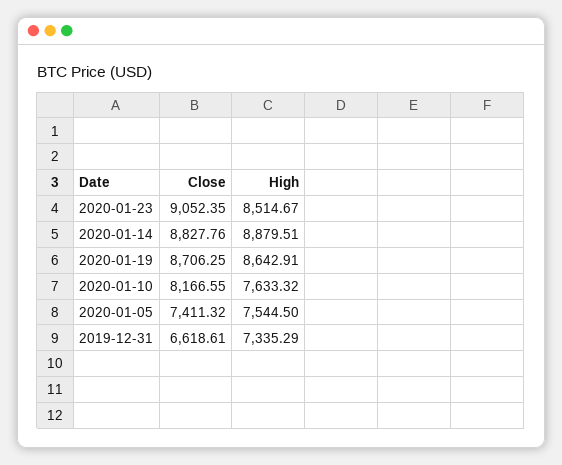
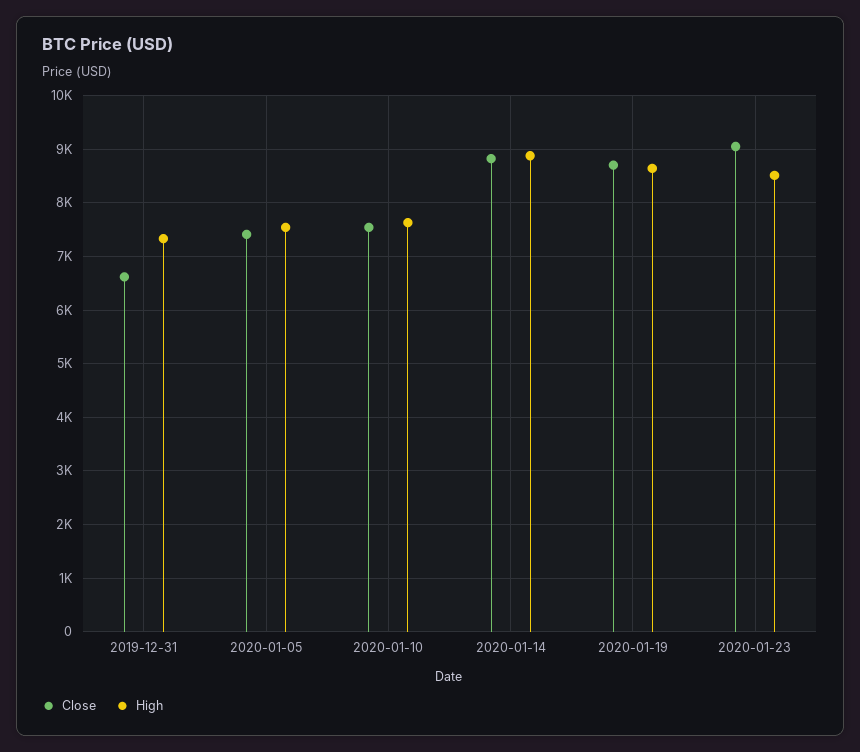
  {
    "Close": {
      "2020-01-23": 9052.35,
      "2020-01-14": 8827.76,
      "2020-01-19": 8706.25,
-     "2020-01-10": 8166.55,
+     "2020-01-10": 7600,
      "2020-01-05": 7411.32,
      "2019-12-31": 6618.61
    },
    "High": {
      "2020-01-23": 8514.67,
      "2020-01-14": 8879.51,
      "2020-01-19": 8642.91,
      "2020-01-10": 7633.32,
      "2020-01-05": 7544.5,
      "2019-12-31": 7335.29
    }
  }

